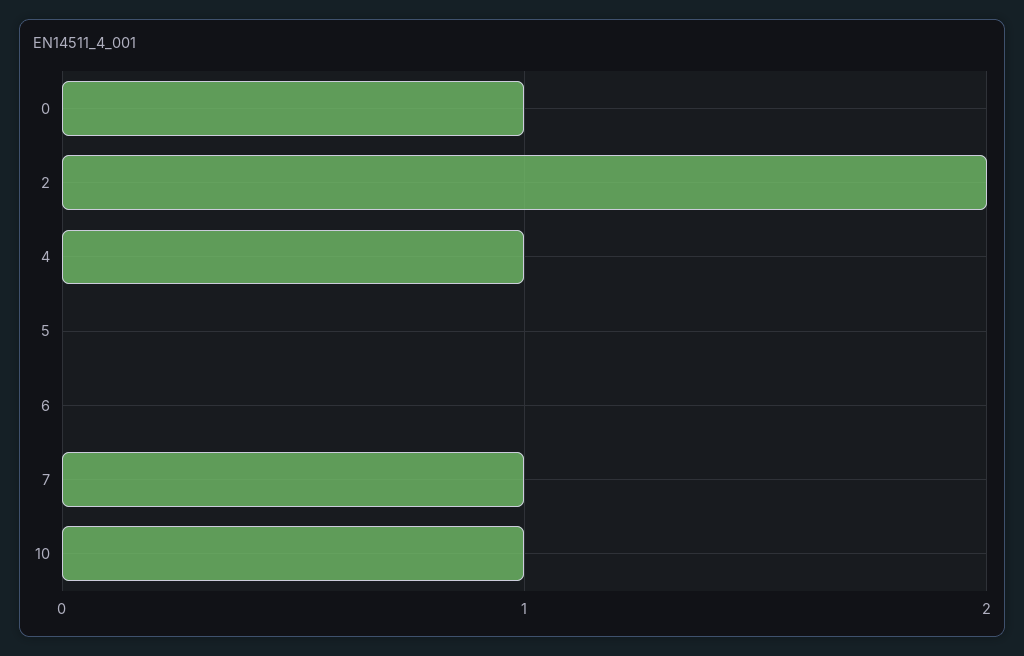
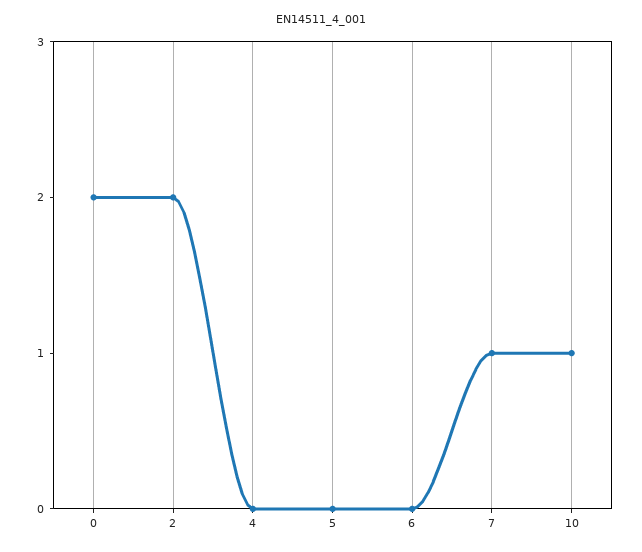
  {
-   "0": 1,
+   "0": 2,
    "2": 2,
-   "4": 1,
+   "4": 0,
    "5": 0,
    "6": 0,
    "7": 1,
    "10": 1
  }

